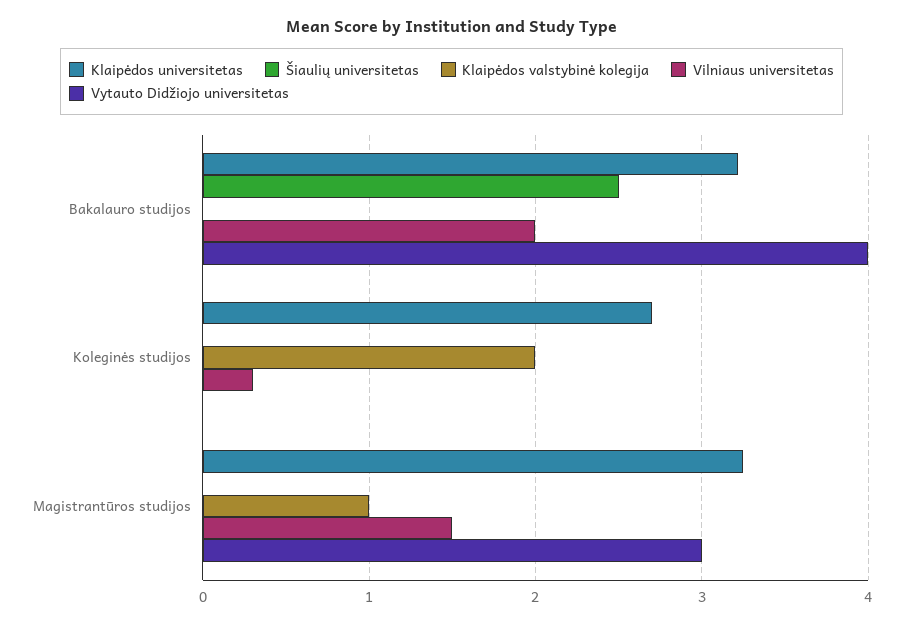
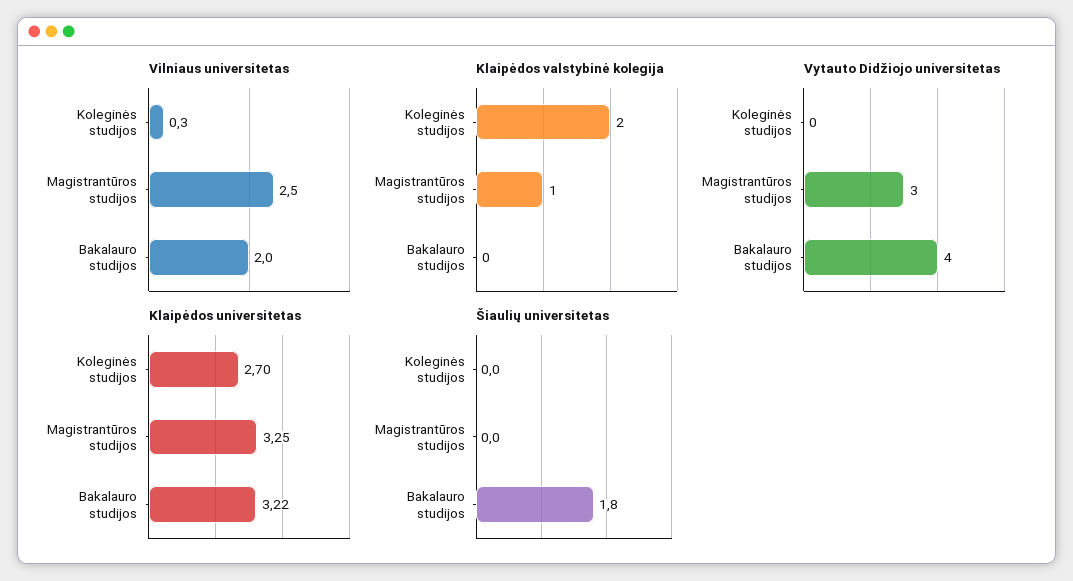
  {
    "Klaipėdos universitetas": {
      "Bakalauro studijos": 3.22,
      "Koleginės studijos": 2.7,
      "Magistrantūros studijos": 3.25
    },
    "Šiaulių universitetas": {
-     "Bakalauro studijos": 2.5,
+     "Bakalauro studijos": 1.8,
      "Koleginės studijos": 0,
      "Magistrantūros studijos": 0
    },
    "Klaipėdos valstybinė kolegija": {
      "Bakalauro studijos": 0,
      "Koleginės studijos": 2,
      "Magistrantūros studijos": 1
    },
    "Vilniaus universitetas": {
      "Bakalauro studijos": 2,
      "Koleginės studijos": 0.3,
-     "Magistrantūros studijos": 1.5
+     "Magistrantūros studijos": 2.5
    },
    "Vytauto Didžiojo universitetas": {
      "Bakalauro studijos": 4,
      "Koleginės studijos": 0,
      "Magistrantūros studijos": 3
    }
  }

